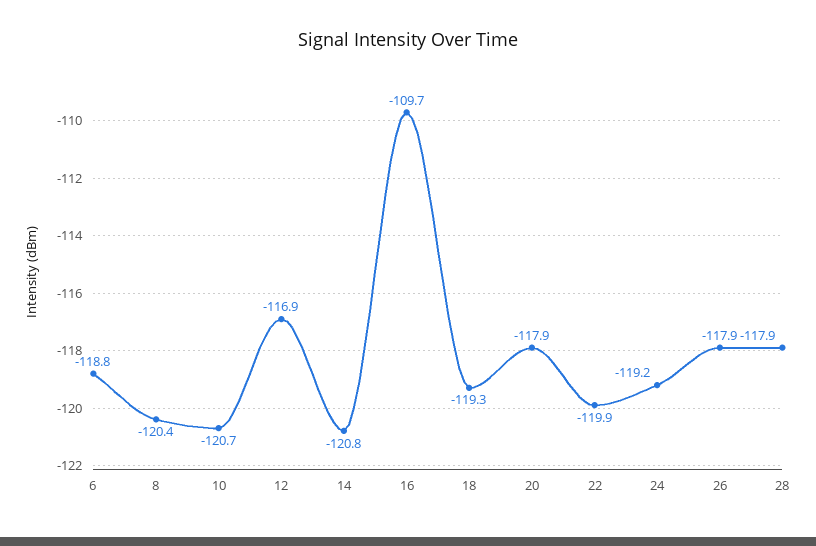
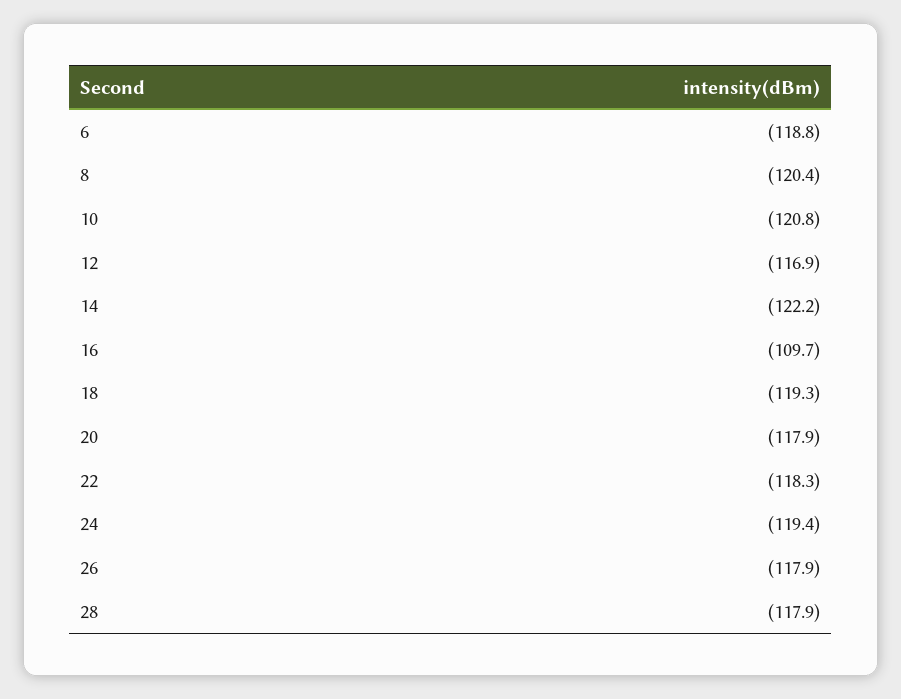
  {
    "6": -118.8,
    "8": -120.4,
-   "10": -120.7,
+   "10": -120.8,
    "12": -116.9,
-   "14": -120.8,
+   "14": -122.2,
    "16": -109.7,
    "18": -119.3,
    "20": -117.9,
-   "22": -119.9,
+   "22": -118.3,
-   "24": -119.2,
+   "24": -119.4,
    "26": -117.9,
    "28": -117.9
  }

